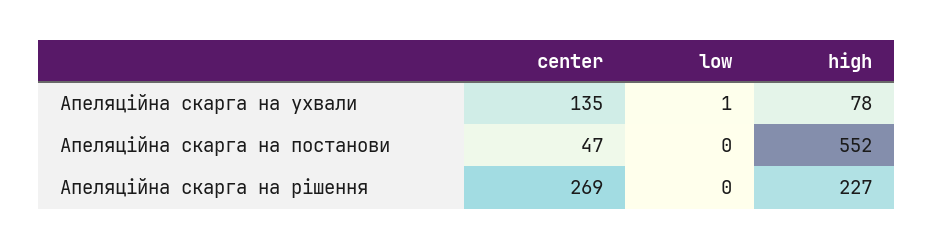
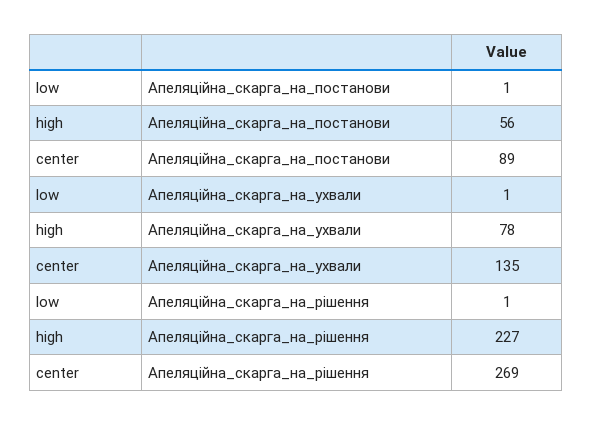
  {
    "center": {
      "Апеляційна скарга на ухвали": 135,
-     "Апеляційна скарга на постанови": 47,
+     "Апеляційна скарга на постанови": 89,
      "Апеляційна скарга на рішення": 269
    },
    "low": {
      "Апеляційна скарга на ухвали": 1,
-     "Апеляційна скарга на постанови": 0,
+     "Апеляційна скарга на постанови": 1,
-     "Апеляційна скарга на рішення": 0
+     "Апеляційна скарга на рішення": 1
    },
    "high": {
      "Апеляційна скарга на ухвали": 78,
-     "Апеляційна скарга на постанови": 552,
+     "Апеляційна скарга на постанови": 56,
      "Апеляційна скарга на рішення": 227
    }
  }

